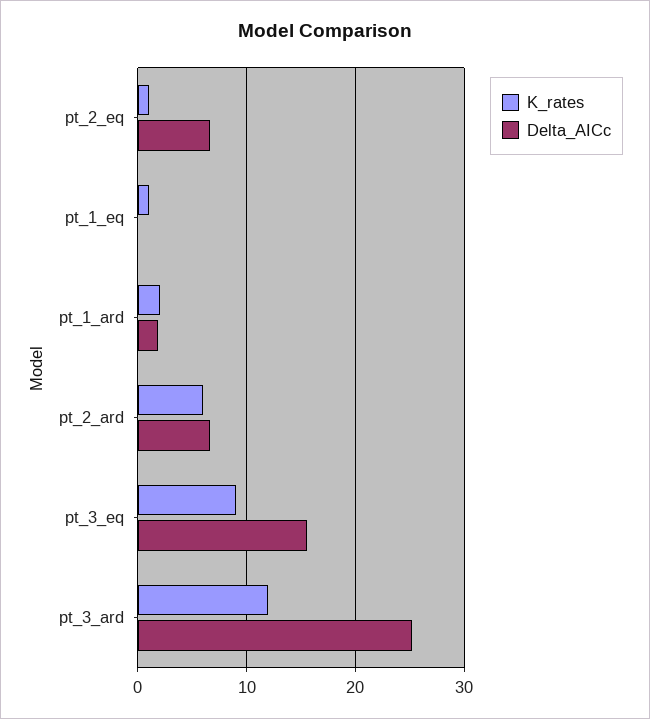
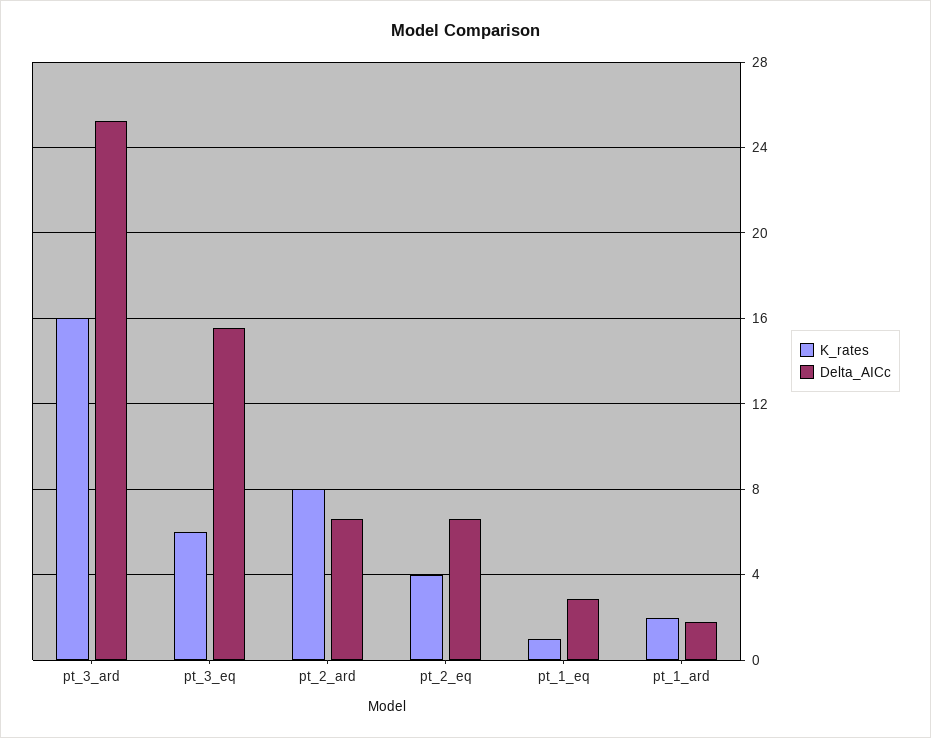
  {
    "K_rates": {
-     "pt_2_eq": 1,
+     "pt_2_eq": 4,
      "pt_1_eq": 1,
      "pt_1_ard": 2,
-     "pt_2_ard": 6,
+     "pt_2_ard": 8,
-     "pt_3_eq": 9,
+     "pt_3_eq": 6,
-     "pt_3_ard": 12
+     "pt_3_ard": 16
    },
    "Delta_AICc": {
      "pt_2_eq": 6.5,
-     "pt_1_eq": 0,
+     "pt_1_eq": 3,
      "pt_1_ard": 2,
      "pt_2_ard": 6.5,
      "pt_3_eq": 15.5,
      "pt_3_ard": 25.5
    }
  }

